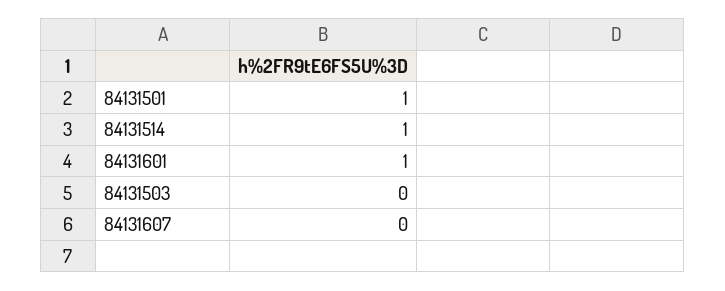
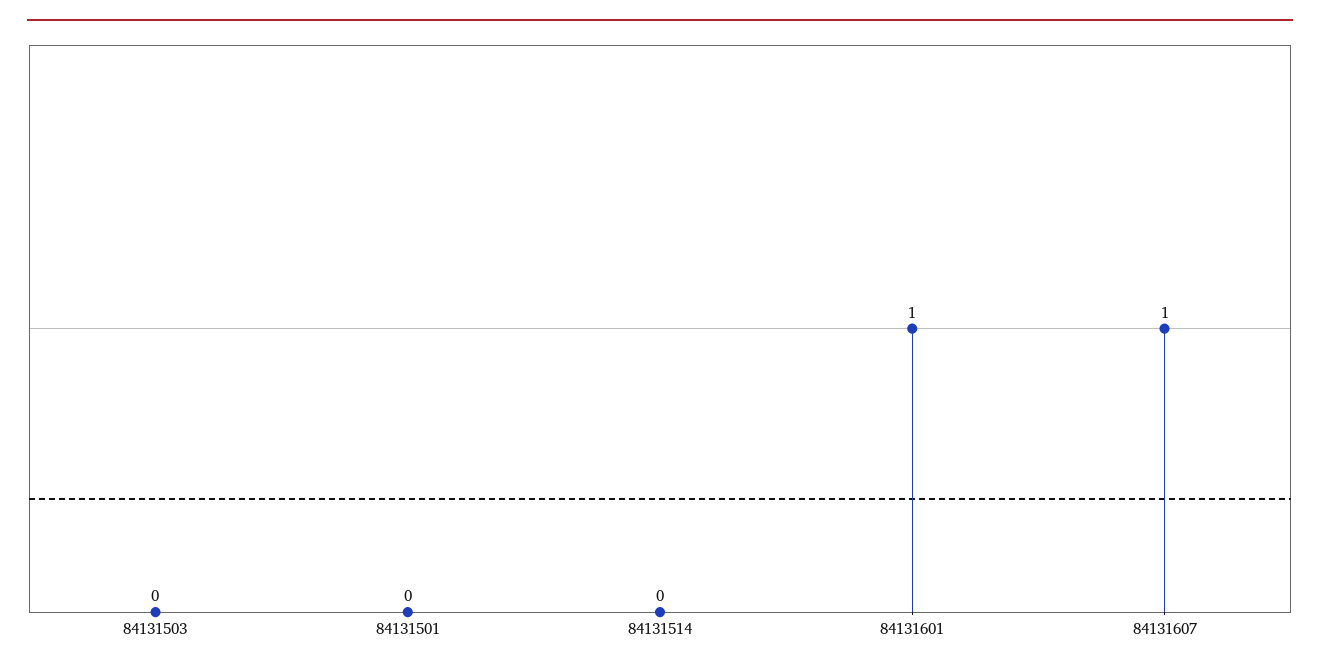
  {
-   "84131501": 1,
+   "84131501": 0,
-   "84131514": 1,
+   "84131514": 0,
    "84131601": 1,
    "84131503": 0,
-   "84131607": 0
+   "84131607": 1
  }

